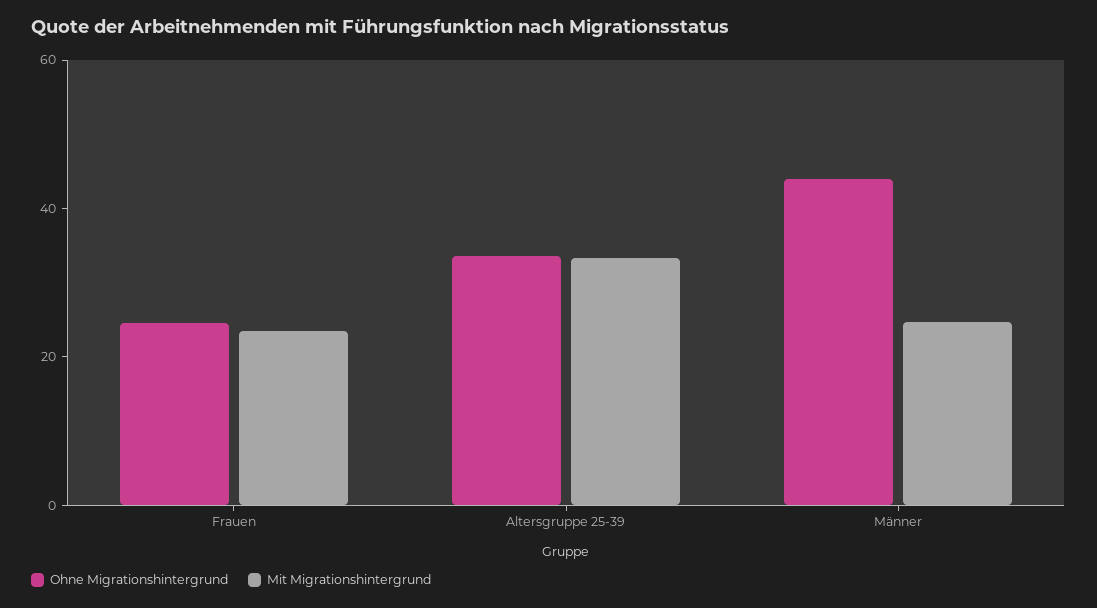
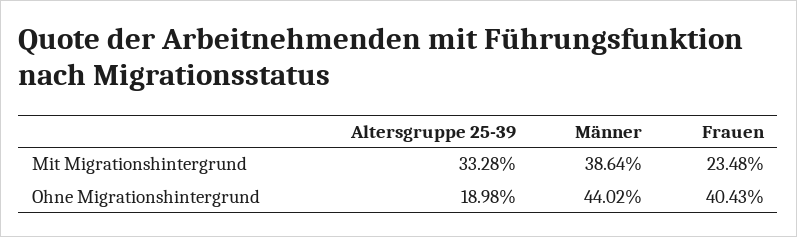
  {
    "Ohne Migrationshintergrund": {
-     "Frauen": 25,
+     "Frauen": 40.43,
-     "Altersgruppe 25-39": 35,
+     "Altersgruppe 25-39": 18.98,
      "Männer": 44.02
    },
    "Mit Migrationshintergrund": {
      "Frauen": 23.48,
      "Altersgruppe 25-39": 33.28,
-     "Männer": 25
+     "Männer": 38.64
    }
  }

